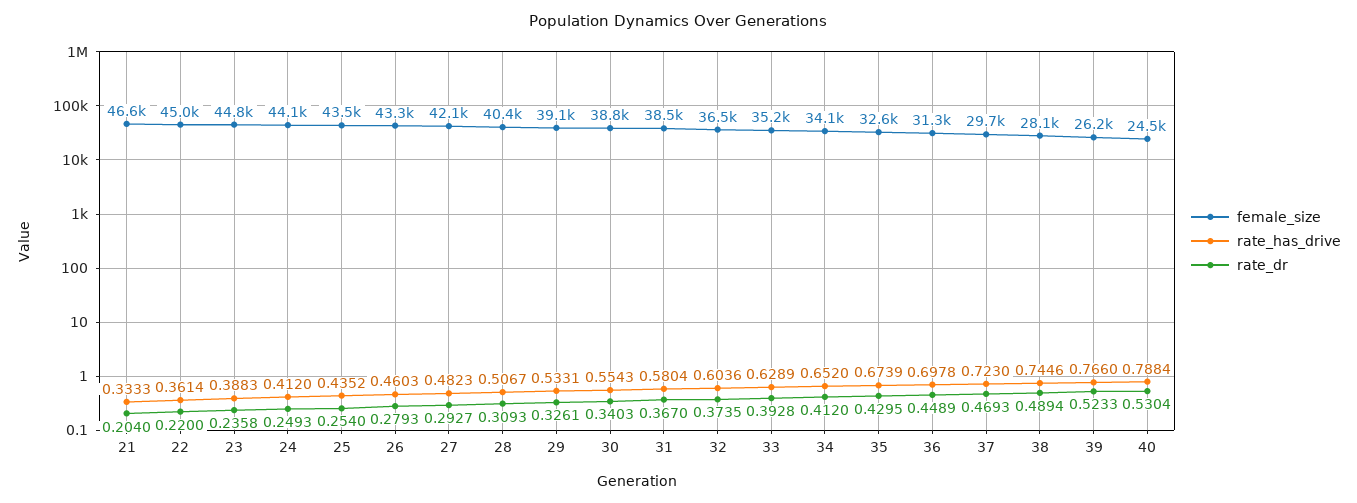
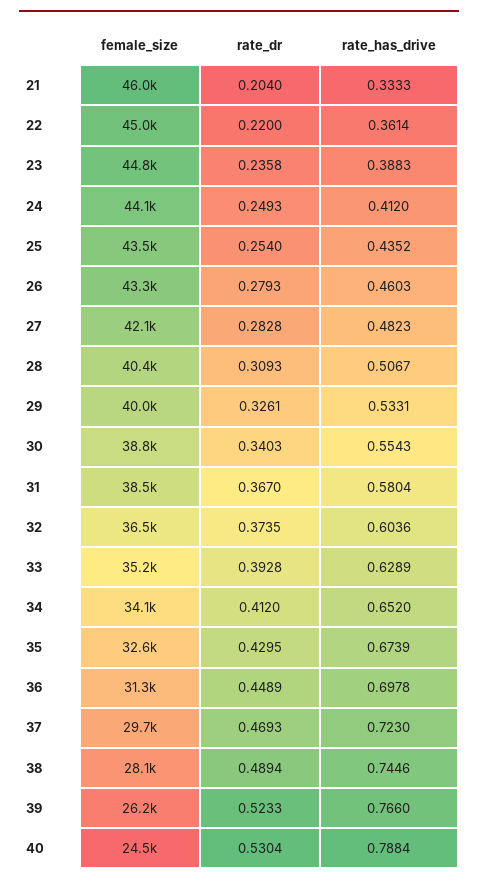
  {
    "female_size": {
-     "21": 46600,
+     "21": 46000,
      "22": 45000,
      "23": 44800,
      "24": 44100,
      "25": 43500,
      "26": 43300,
      "27": 42100,
      "28": 40400,
-     "29": 39100,
+     "29": 40000,
      "30": 38800,
      "31": 38500,
      "32": 36500,
      "33": 35200,
      "34": 34100,
      "35": 32600,
      "36": 31300,
      "37": 29700,
      "38": 28100,
      "39": 26200,
      "40": 24500
    },
    "rate_has_drive": {
      "21": 0.3333,
      "22": 0.3614,
      "23": 0.3883,
      "24": 0.412,
      "25": 0.4352,
      "26": 0.4603,
      "27": 0.4823,
      "28": 0.5067,
      "29": 0.5331,
      "30": 0.5543,
      "31": 0.5804,
      "32": 0.6036,
      "33": 0.6289,
      "34": 0.652,
      "35": 0.6739,
      "36": 0.6978,
      "37": 0.723,
      "38": 0.7446,
      "39": 0.766,
      "40": 0.7884
    },
    "rate_dr": {
      "21": 0.204,
      "22": 0.22,
      "23": 0.2358,
      "24": 0.2493,
      "25": 0.254,
      "26": 0.2793,
-     "27": 0.2927,
+     "27": 0.2828,
      "28": 0.3093,
      "29": 0.3261,
      "30": 0.3403,
      "31": 0.367,
      "32": 0.3735,
      "33": 0.3928,
      "34": 0.412,
      "35": 0.4295,
      "36": 0.4489,
      "37": 0.4693,
      "38": 0.4894,
      "39": 0.5233,
      "40": 0.5304
    }
  }

